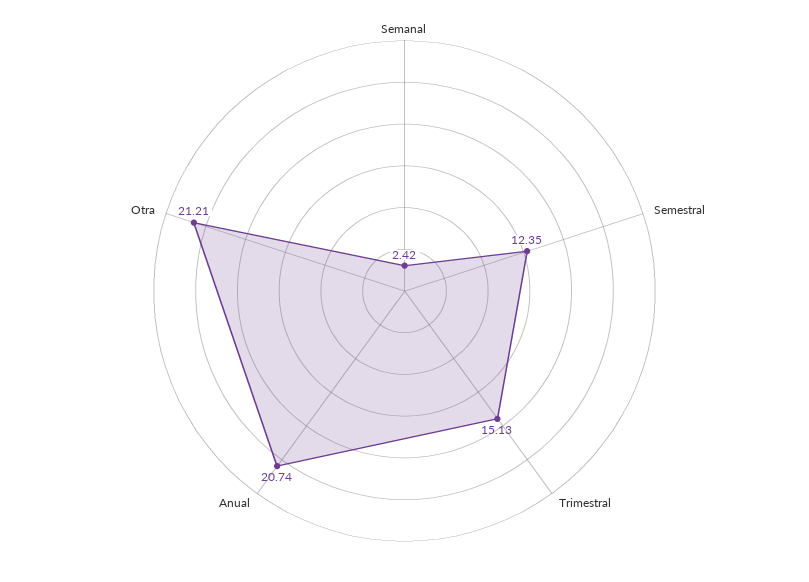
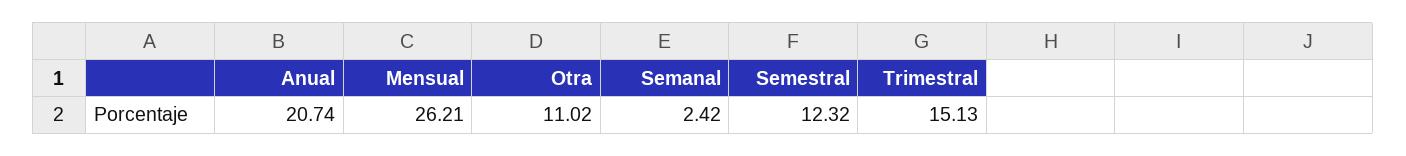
  {
    "Semanal": 2.42,
-   "Semestral": 12.35,
+   "Semestral": 12.32,
    "Trimestral": 15.13,
    "Anual": 20.74,
-   "Otra": 21.21
+   "Otra": 11.02,
+   "Mensual": 26.21
  }

